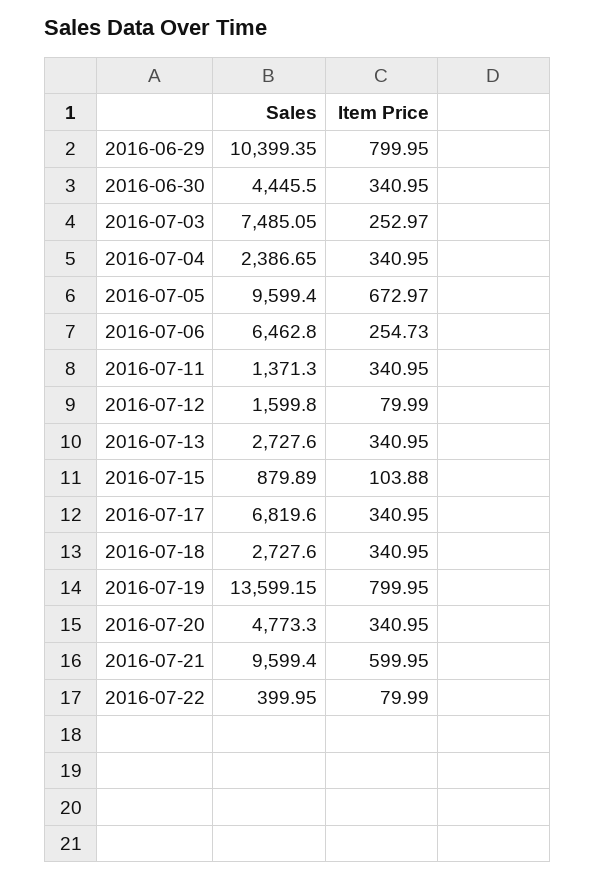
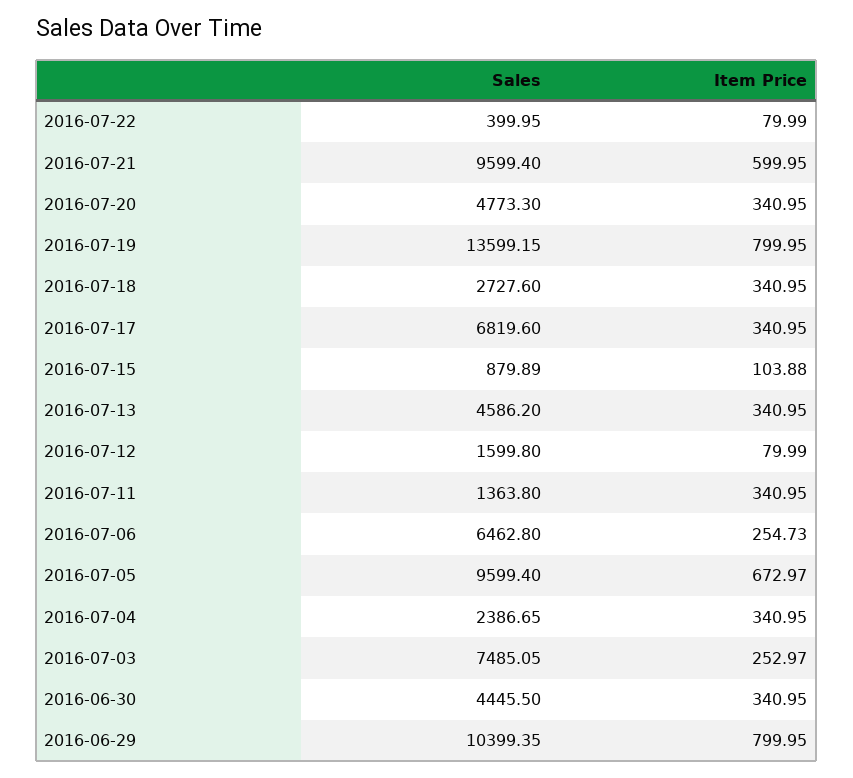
  {
    "Sales": {
      "2016-06-29": 10399.35,
      "2016-06-30": 4445.5,
      "2016-07-03": 7485.05,
      "2016-07-04": 2386.65,
      "2016-07-05": 9599.4,
      "2016-07-06": 6462.8,
-     "2016-07-11": 1371.3,
+     "2016-07-11": 1363.8,
      "2016-07-12": 1599.8,
-     "2016-07-13": 2727.6,
+     "2016-07-13": 4586.2,
      "2016-07-15": 879.89,
      "2016-07-17": 6819.6,
      "2016-07-18": 2727.6,
      "2016-07-19": 13599.15,
      "2016-07-20": 4773.3,
      "2016-07-21": 9599.4,
      "2016-07-22": 399.95
    },
    "Item Price": {
      "2016-06-29": 799.95,
      "2016-06-30": 340.95,
      "2016-07-03": 252.97,
      "2016-07-04": 340.95,
      "2016-07-05": 672.97,
      "2016-07-06": 254.73,
      "2016-07-11": 340.95,
      "2016-07-12": 79.99,
      "2016-07-13": 340.95,
      "2016-07-15": 103.88,
      "2016-07-17": 340.95,
      "2016-07-18": 340.95,
      "2016-07-19": 799.95,
      "2016-07-20": 340.95,
      "2016-07-21": 599.95,
      "2016-07-22": 79.99
    }
  }

